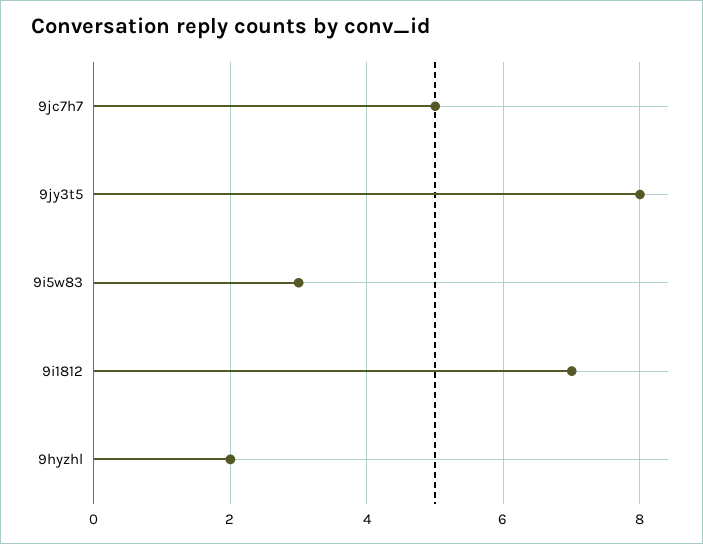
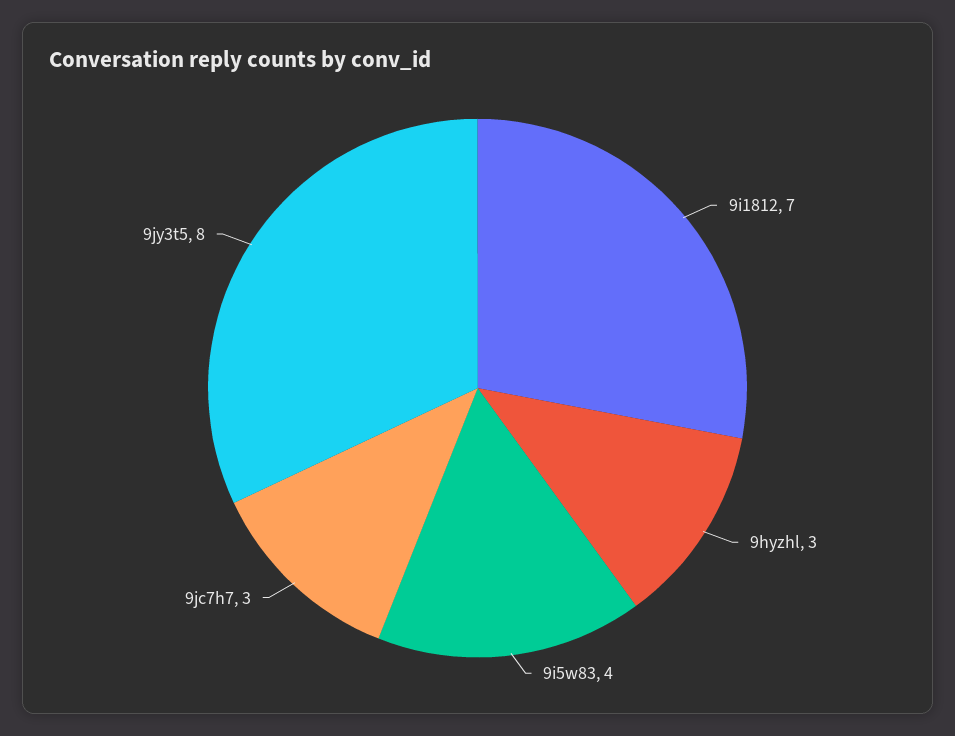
  {
-   "9jc7h7": 5,
+   "9jc7h7": 3,
    "9jy3t5": 8,
-   "9i5w83": 3,
+   "9i5w83": 4,
    "9i1812": 7,
-   "9hyzhl": 2
+   "9hyzhl": 3
  }

